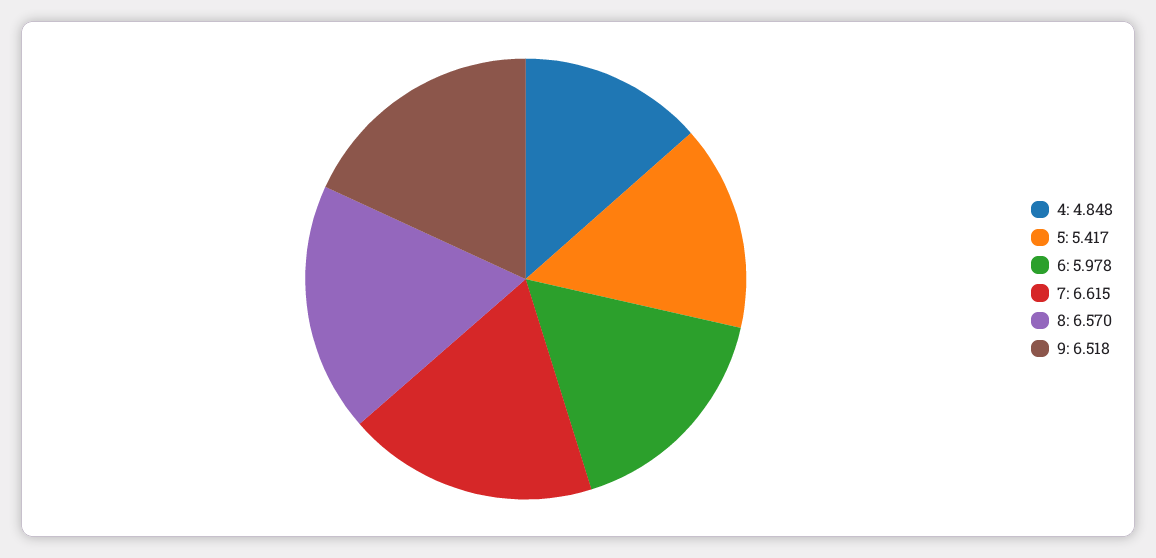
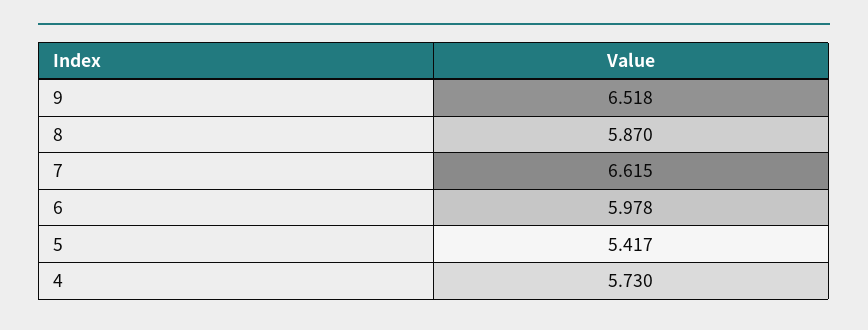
  {
-   "4": 4.848,
+   "4": 5.73,
    "5": 5.417,
    "6": 5.978,
    "7": 6.615,
-   "8": 6.57,
+   "8": 5.87,
    "9": 6.518
  }

